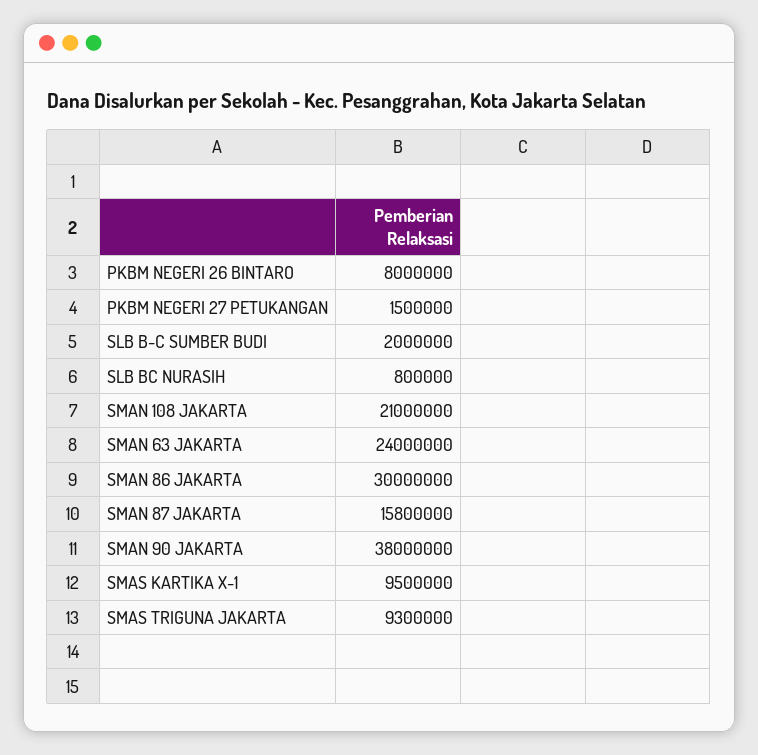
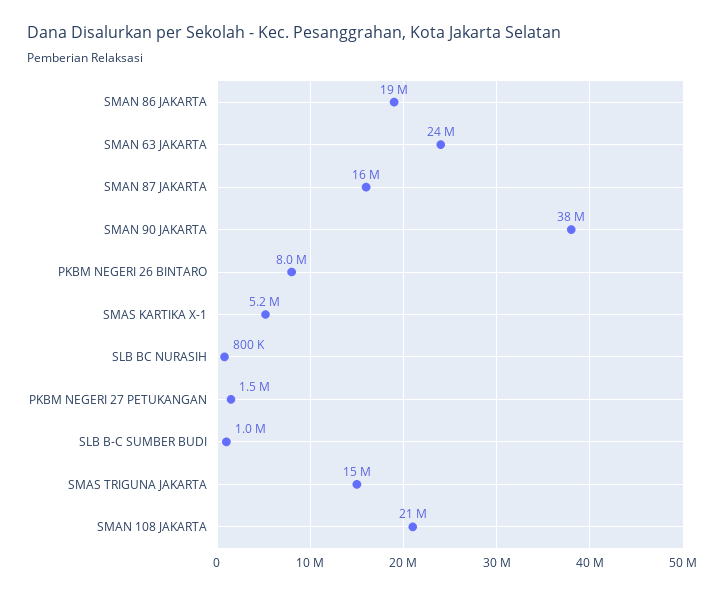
  {
    "PKBM NEGERI 26 BINTARO": 8000000,
    "PKBM NEGERI 27 PETUKANGAN": 1500000,
-   "SLB B-C SUMBER BUDI": 2000000,
+   "SLB B-C SUMBER BUDI": 1000000,
    "SLB BC NURASIH": 800000,
    "SMAN 108 JAKARTA": 21000000,
    "SMAN 63 JAKARTA": 24000000,
-   "SMAN 86 JAKARTA": 30000000,
+   "SMAN 86 JAKARTA": 19000000,
    "SMAN 87 JAKARTA": 15800000,
    "SMAN 90 JAKARTA": 38000000,
-   "SMAS KARTIKA X-1": 9500000,
+   "SMAS KARTIKA X-1": 5200000,
-   "SMAS TRIGUNA JAKARTA": 9300000
+   "SMAS TRIGUNA JAKARTA": 15000000
  }

